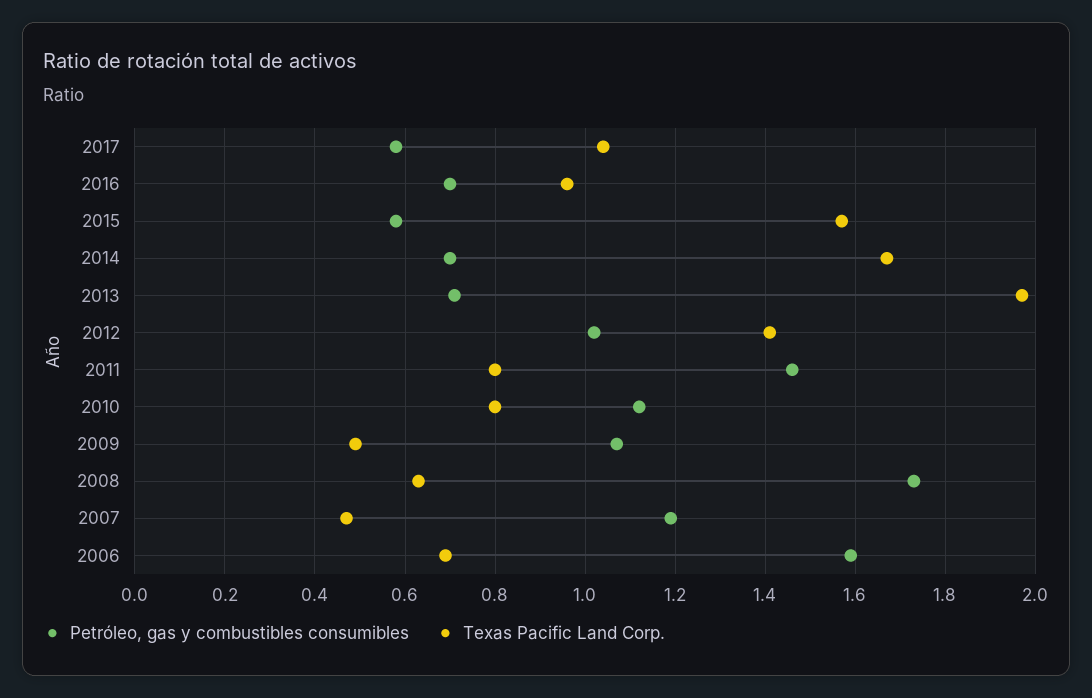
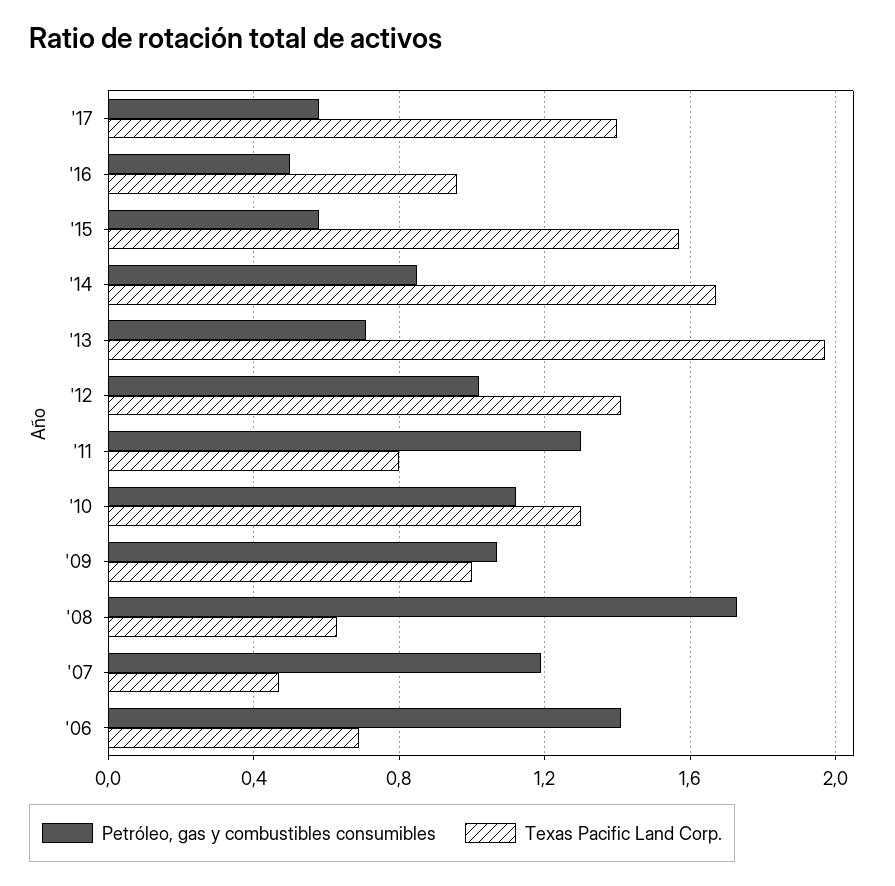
  {
    "Petróleo, gas y combustibles consumibles": {
      "2017": 0.6,
-     "2016": 0.7,
+     "2016": 0.5,
      "2015": 0.6,
-     "2014": 0.7,
+     "2014": 0.85,
      "2013": 0.7,
      "2012": 1,
-     "2011": 1.45,
+     "2011": 1.3,
      "2010": 1.1,
      "2009": 1.05,
      "2008": 1.75,
      "2007": 1.2,
-     "2006": 1.6
+     "2006": 1.4
    },
    "Texas Pacific Land Corp.": {
-     "2017": 1.05,
+     "2017": 1.4,
      "2016": 0.95,
      "2015": 1.55,
      "2014": 1.65,
      "2013": 1.95,
      "2012": 1.4,
      "2011": 0.8,
-     "2010": 0.8,
+     "2010": 1.3,
-     "2009": 0.5,
+     "2009": 1,
      "2008": 0.65,
      "2007": 0.45,
      "2006": 0.7
    }
  }

